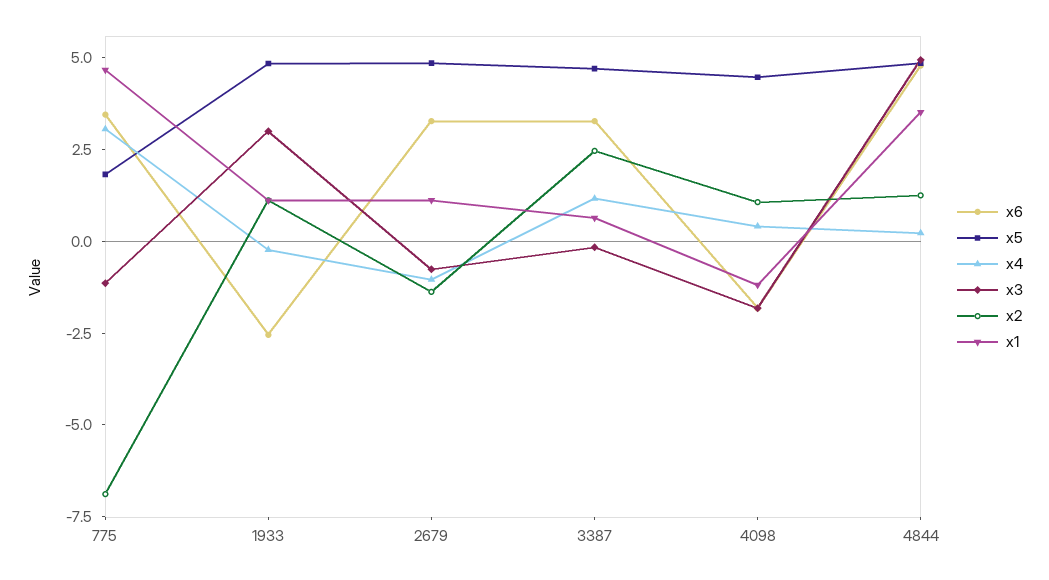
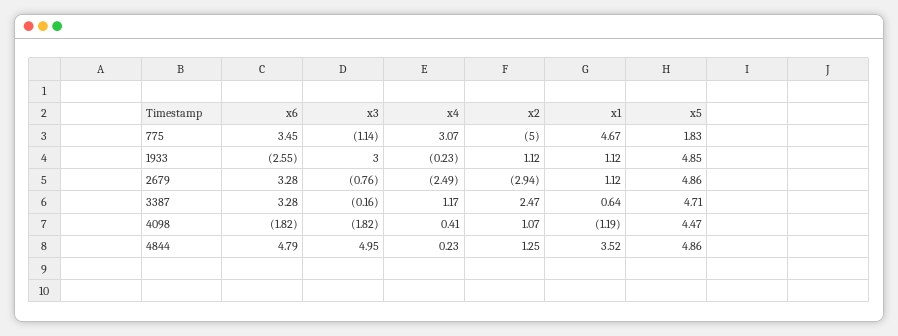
  {
    "x6": {
      "775": 3.45,
      "1933": -2.55,
      "2679": 3.28,
      "3387": 3.28,
      "4098": -1.82,
      "4844": 4.79
    },
    "x5": {
      "775": 1.83,
      "1933": 4.85,
      "2679": 4.86,
      "3387": 4.71,
      "4098": 4.47,
      "4844": 4.86
    },
    "x4": {
      "775": 3.07,
      "1933": -0.23,
-     "2679": -1,
+     "2679": -2.49,
      "3387": 1.17,
      "4098": 0.41,
      "4844": 0.23
    },
    "x3": {
      "775": -1.14,
      "1933": 3,
      "2679": -0.76,
      "3387": -0.16,
      "4098": -1.82,
      "4844": 4.95
    },
    "x2": {
-     "775": -7,
+     "775": -5,
      "1933": 1.12,
-     "2679": -1.5,
+     "2679": -2.94,
      "3387": 2.47,
      "4098": 1.07,
      "4844": 1.25
    },
    "x1": {
      "775": 4.67,
      "1933": 1.12,
      "2679": 1.12,
      "3387": 0.64,
      "4098": -1.19,
      "4844": 3.52
    }
  }

